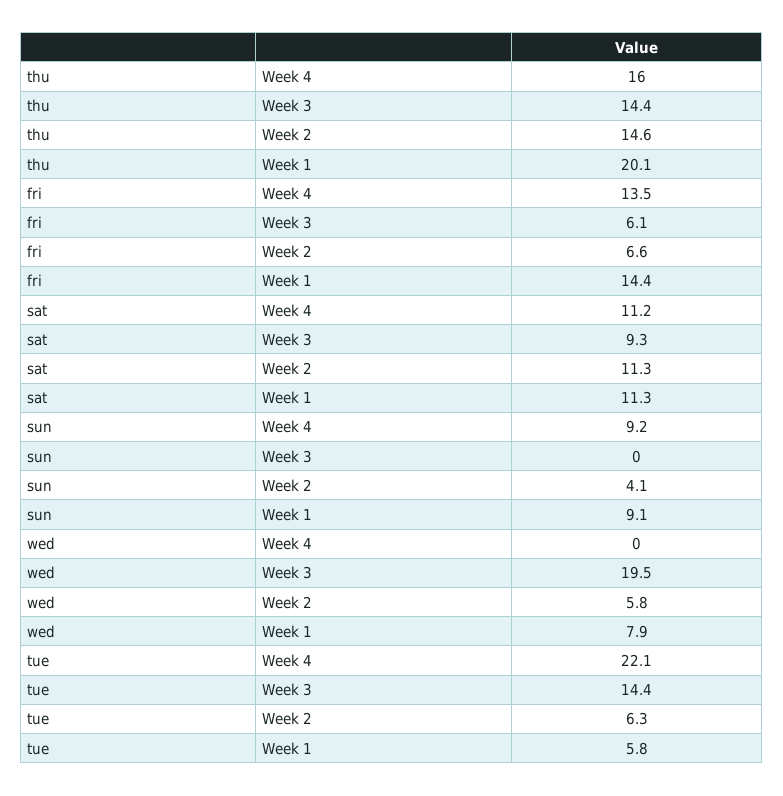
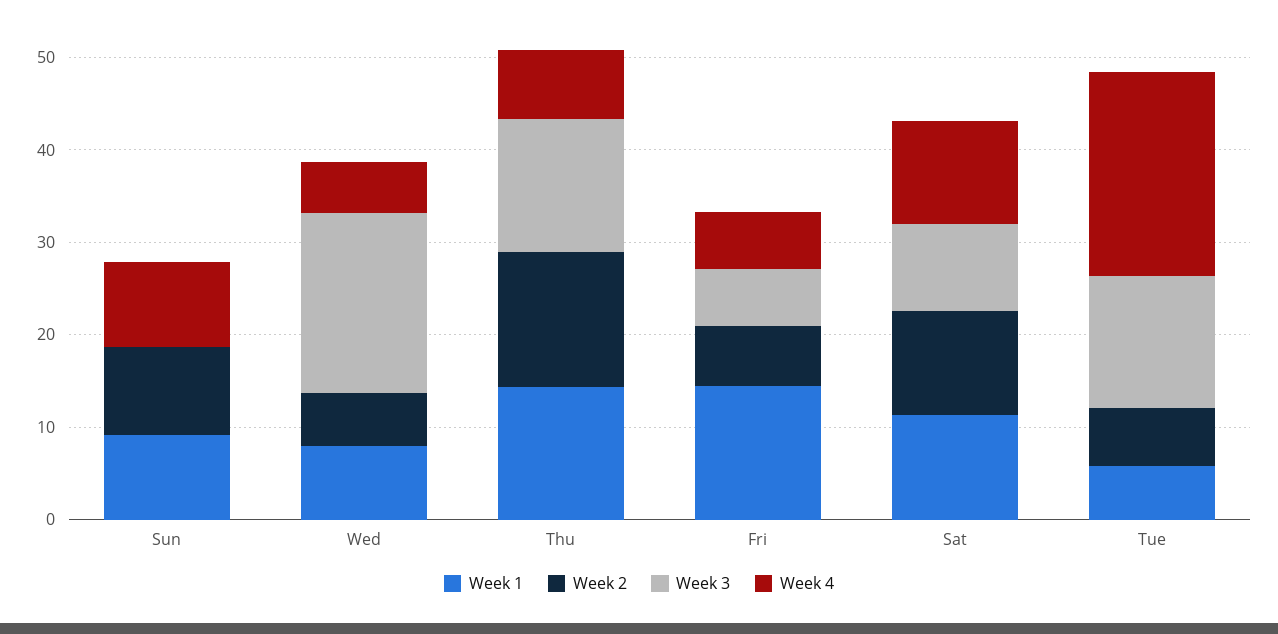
  {
    "Week 4": {
-     "thu": 16,
+     "thu": 8,
-     "fri": 13.5,
+     "fri": 6,
      "sat": 11.2,
      "sun": 9.2,
-     "wed": 0,
+     "wed": 6,
      "tue": 22.1
    },
    "Week 3": {
      "thu": 14.4,
      "fri": 6.1,
      "sat": 9.3,
      "sun": 0,
      "wed": 19.5,
      "tue": 14.4
    },
    "Week 2": {
      "thu": 14.6,
      "fri": 6.6,
      "sat": 11.3,
-     "sun": 4.1,
+     "sun": 10,
      "wed": 5.8,
      "tue": 6.3
    },
    "Week 1": {
-     "thu": 20.1,
+     "thu": 14,
      "fri": 14.4,
      "sat": 11.3,
      "sun": 9.1,
      "wed": 7.9,
      "tue": 5.8
    }
  }

